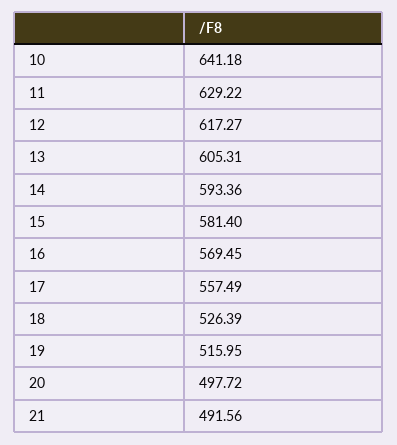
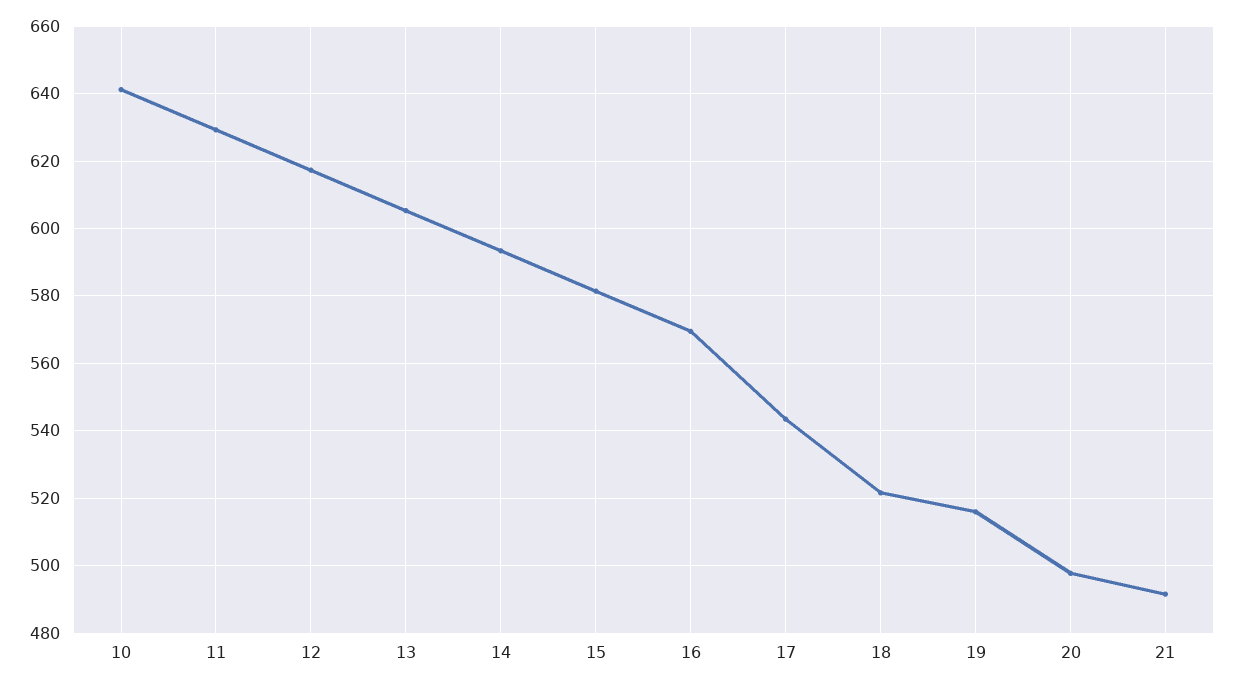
  {
    "10": 641.18,
    "11": 629.22,
    "12": 617.27,
    "13": 605.31,
    "14": 593.36,
    "15": 581.4,
    "16": 569.45,
-   "17": 557.49,
+   "17": 544,
-   "18": 526.39,
+   "18": 522,
    "19": 515.95,
    "20": 497.72,
    "21": 491.56
  }

